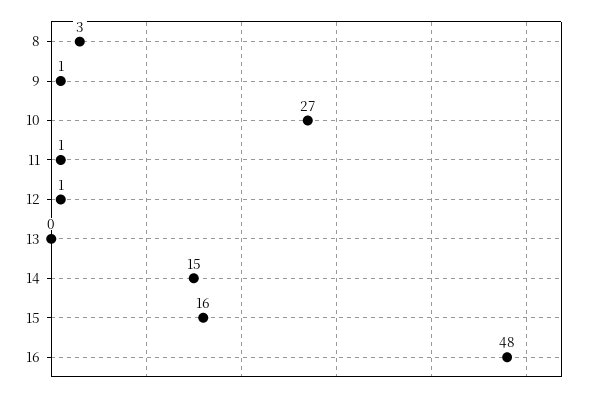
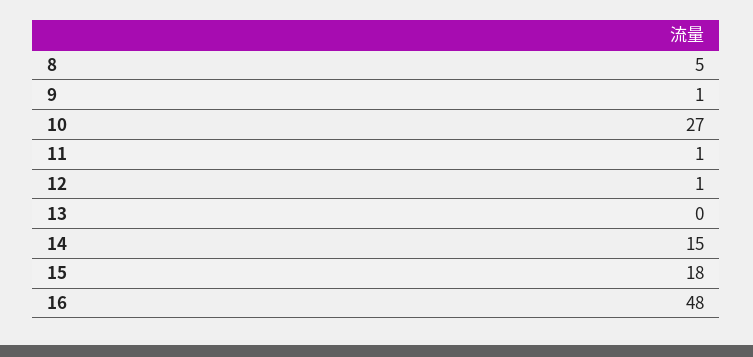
  {
-   "8": 3,
+   "8": 5,
    "9": 1,
    "10": 27,
    "11": 1,
    "12": 1,
    "13": 0,
    "14": 15,
-   "15": 16,
+   "15": 18,
    "16": 48
  }

